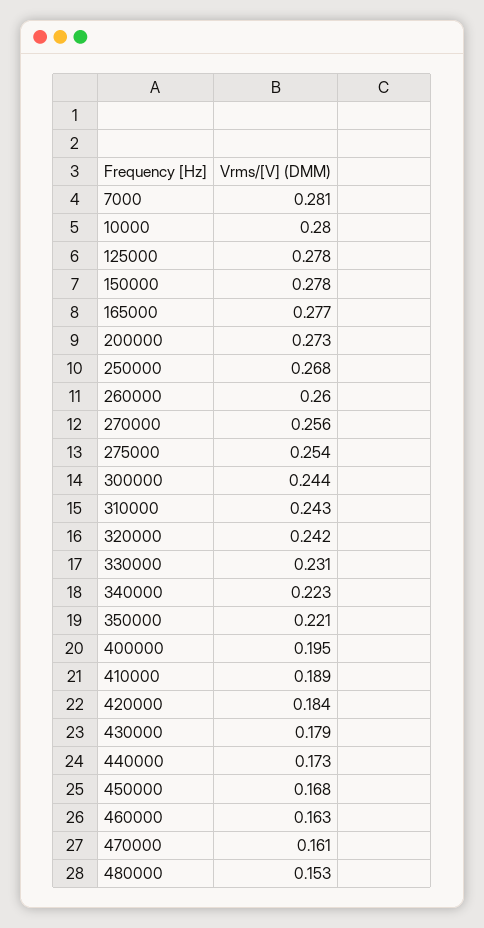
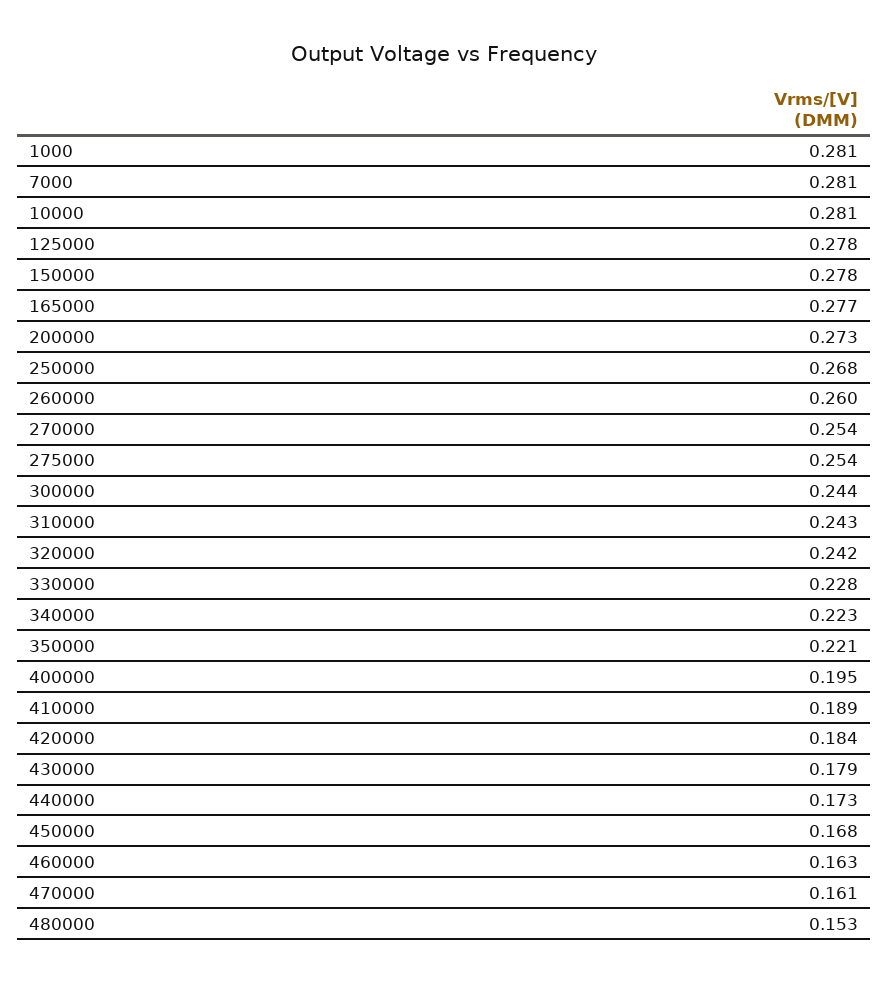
  {
    "7000": 0.281,
-   "10000": 0.28,
+   "10000": 0.281,
    "125000": 0.278,
    "150000": 0.278,
    "165000": 0.277,
    "200000": 0.273,
    "250000": 0.268,
    "260000": 0.26,
-   "270000": 0.256,
+   "270000": 0.254,
    "275000": 0.254,
    "300000": 0.244,
    "310000": 0.243,
    "320000": 0.242,
-   "330000": 0.231,
+   "330000": 0.228,
    "340000": 0.223,
    "350000": 0.221,
    "400000": 0.195,
    "410000": 0.189,
    "420000": 0.184,
    "430000": 0.179,
    "440000": 0.173,
    "450000": 0.168,
    "460000": 0.163,
    "470000": 0.161,
-   "480000": 0.153
+   "480000": 0.153,
+   "1000": 0.281
  }

